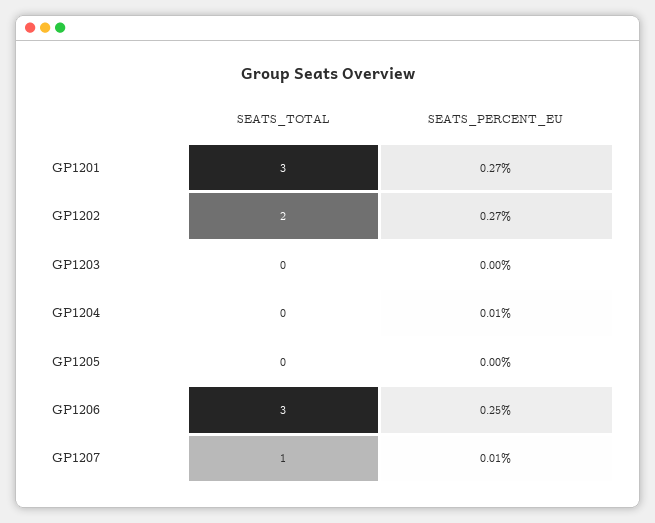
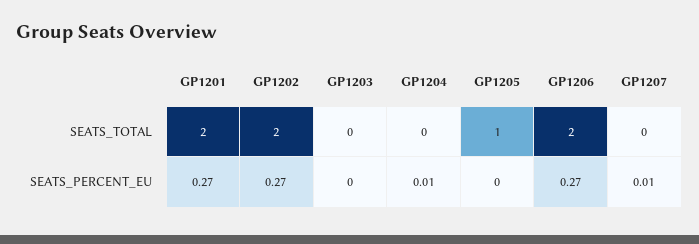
  {
    "SEATS_TOTAL": {
-     "GP1201": 3,
+     "GP1201": 2,
      "GP1202": 2,
      "GP1203": 0,
      "GP1204": 0,
-     "GP1205": 0,
+     "GP1205": 1,
-     "GP1206": 3,
+     "GP1206": 2,
-     "GP1207": 1
+     "GP1207": 0
    },
    "SEATS_PERCENT_EU": {
      "GP1201": 0.27,
      "GP1202": 0.27,
      "GP1203": 0,
      "GP1204": 0.01,
      "GP1205": 0,
-     "GP1206": 0.25,
+     "GP1206": 0.27,
      "GP1207": 0.01
    }
  }

